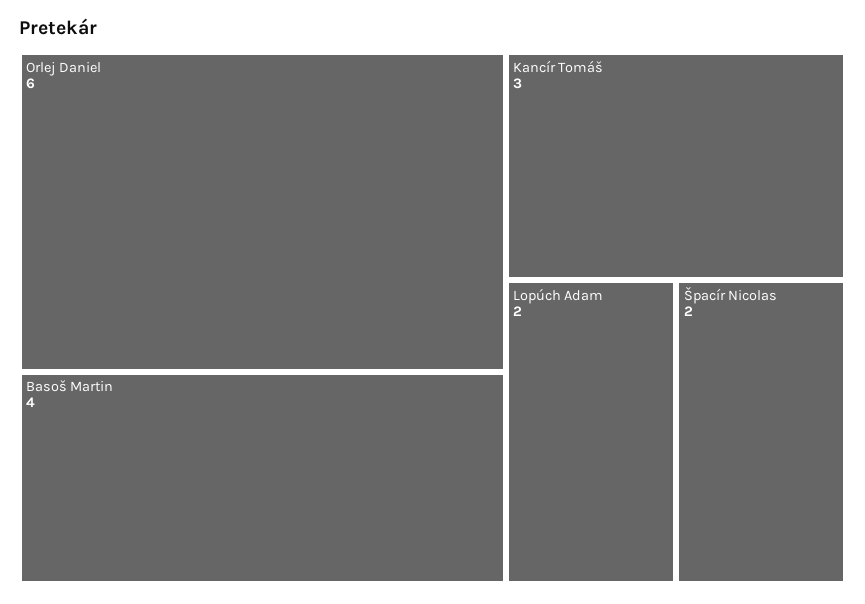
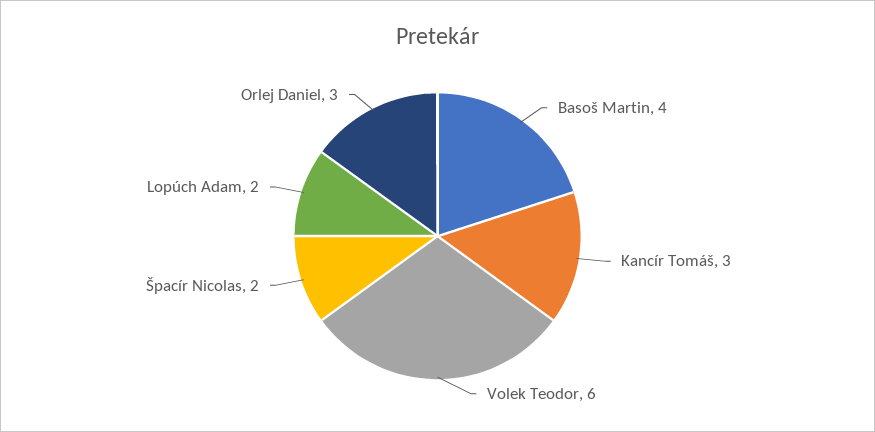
  {
-   "Orlej Daniel": 6,
+   "Orlej Daniel": 3,
    "Basoš Martin": 4,
    "Kancír Tomáš": 3,
    "Lopúch Adam": 2,
-   "Špacír Nicolas": 2
+   "Špacír Nicolas": 2,
+   "Volek Teodor": 6
  }

